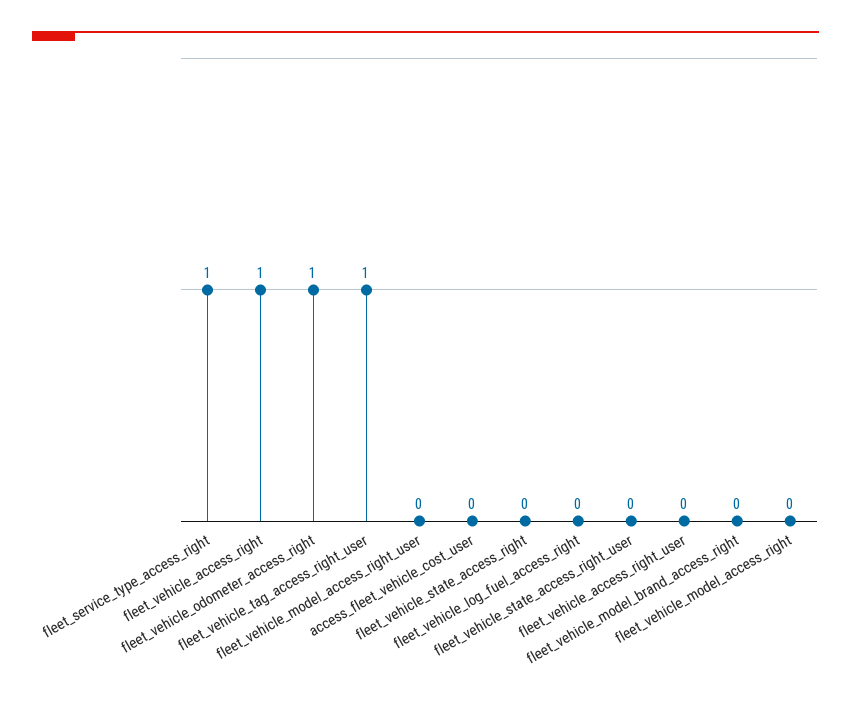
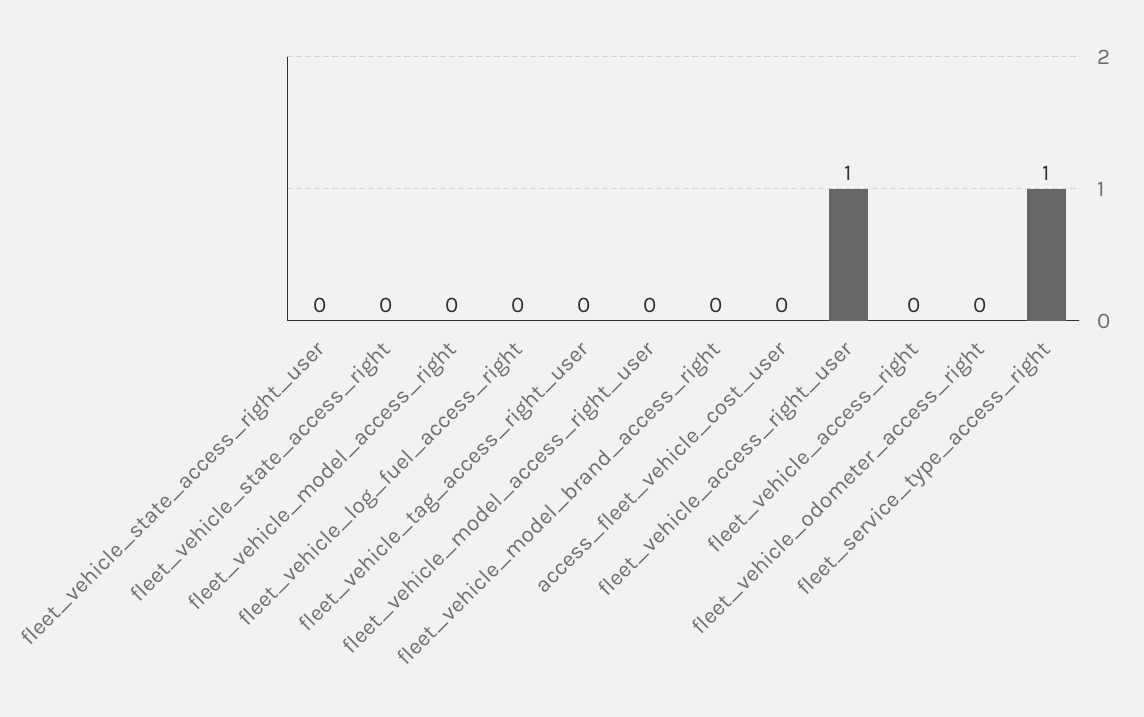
  {
    "fleet_service_type_access_right": 1,
-   "fleet_vehicle_access_right": 1,
+   "fleet_vehicle_access_right": 0,
-   "fleet_vehicle_odometer_access_right": 1,
+   "fleet_vehicle_odometer_access_right": 0,
-   "fleet_vehicle_tag_access_right_user": 1,
+   "fleet_vehicle_tag_access_right_user": 0,
    "fleet_vehicle_model_access_right_user": 0,
    "access_fleet_vehicle_cost_user": 0,
    "fleet_vehicle_state_access_right": 0,
    "fleet_vehicle_log_fuel_access_right": 0,
    "fleet_vehicle_state_access_right_user": 0,
-   "fleet_vehicle_access_right_user": 0,
+   "fleet_vehicle_access_right_user": 1,
    "fleet_vehicle_model_brand_access_right": 0,
    "fleet_vehicle_model_access_right": 0
  }

